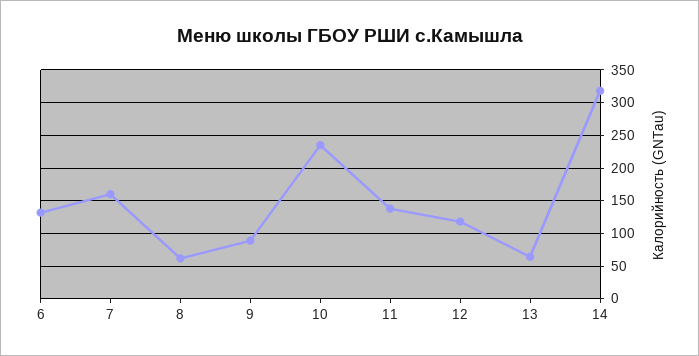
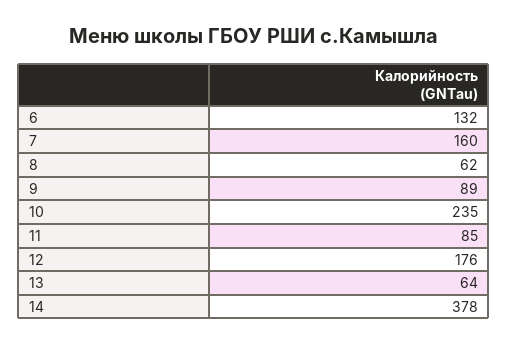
  {
    "6": 132,
    "7": 160,
    "8": 62,
    "9": 89,
    "10": 235,
-   "11": 140,
+   "11": 85,
-   "12": 120,
+   "12": 176,
    "13": 64,
-   "14": 320
+   "14": 378
  }

